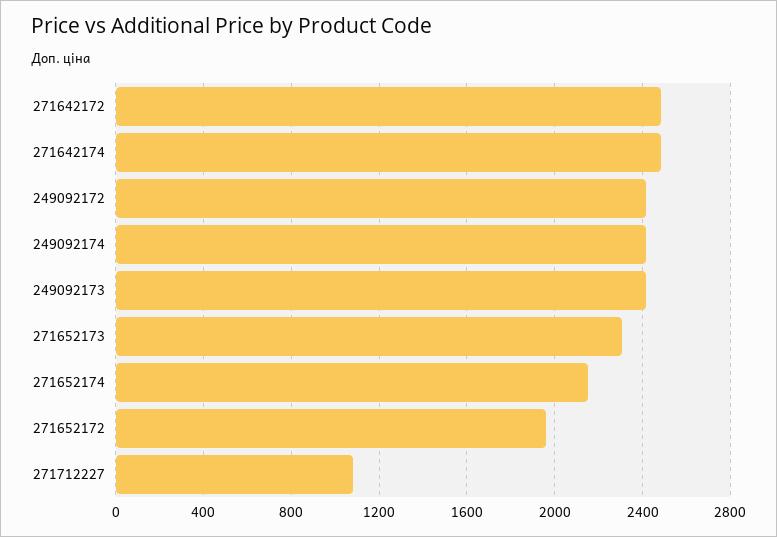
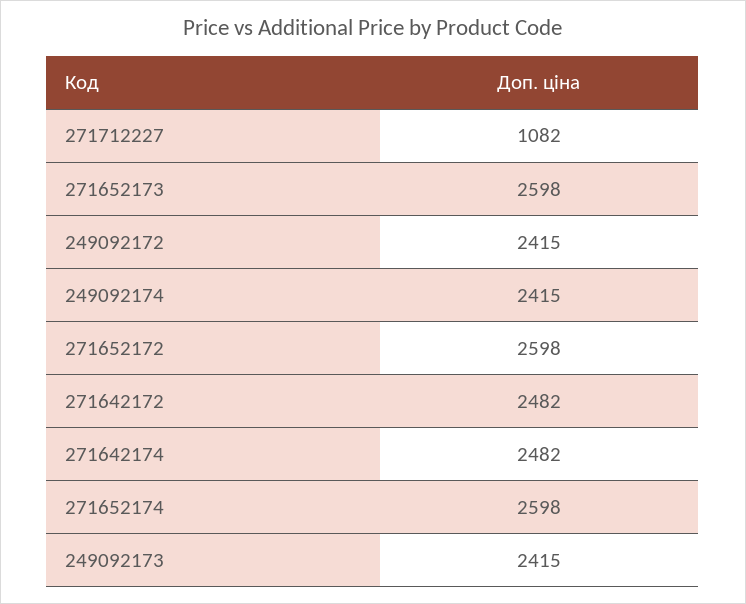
  {
    "271642172": 2482,
    "271642174": 2482,
    "249092172": 2415,
    "249092174": 2415,
    "249092173": 2415,
-   "271652173": 2300,
+   "271652173": 2598,
-   "271652174": 2150,
+   "271652174": 2598,
-   "271652172": 1950,
+   "271652172": 2598,
    "271712227": 1082
  }

